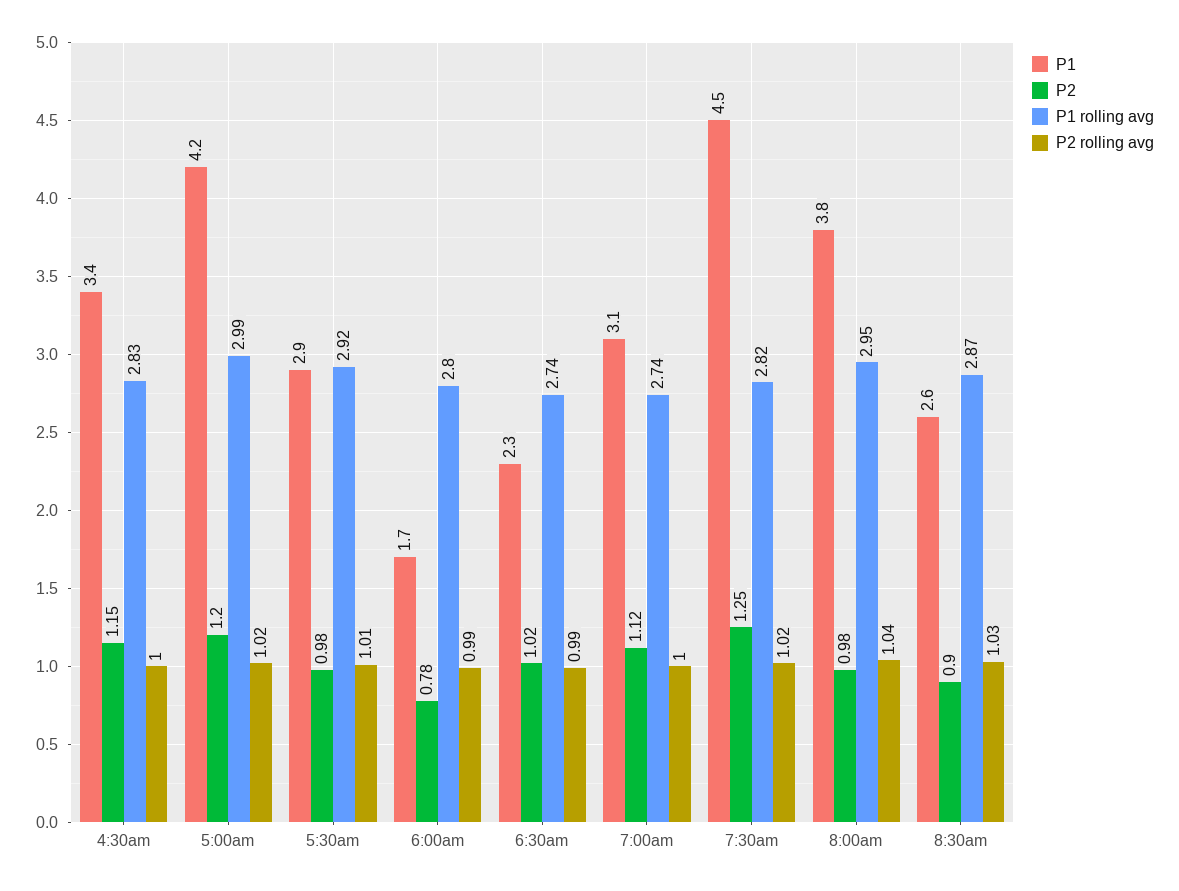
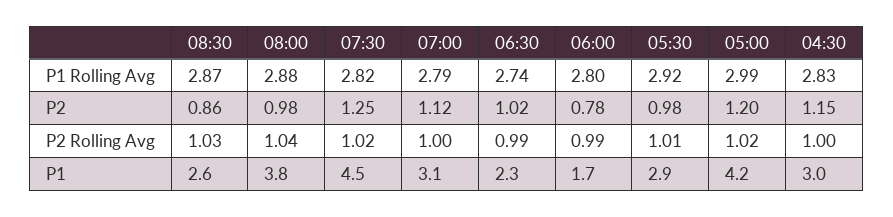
  {
    "P1": {
-     "4:30am": 3.4,
+     "4:30am": 3,
      "5:00am": 4.2,
      "5:30am": 2.9,
      "6:00am": 1.7,
      "6:30am": 2.3,
      "7:00am": 3.1,
      "7:30am": 4.5,
      "8:00am": 3.8,
      "8:30am": 2.6
    },
    "P2": {
      "4:30am": 1.15,
      "5:00am": 1.2,
      "5:30am": 0.98,
      "6:00am": 0.78,
      "6:30am": 1.02,
      "7:00am": 1.12,
      "7:30am": 1.25,
      "8:00am": 0.98,
-     "8:30am": 0.9
+     "8:30am": 0.86
    },
    "P1 rolling avg": {
      "4:30am": 2.83,
      "5:00am": 2.99,
      "5:30am": 2.92,
      "6:00am": 2.8,
      "6:30am": 2.74,
-     "7:00am": 2.74,
+     "7:00am": 2.79,
      "7:30am": 2.82,
-     "8:00am": 2.95,
+     "8:00am": 2.88,
      "8:30am": 2.87
    },
    "P2 rolling avg": {
      "4:30am": 1,
      "5:00am": 1.02,
      "5:30am": 1.01,
      "6:00am": 0.99,
      "6:30am": 0.99,
      "7:00am": 1,
      "7:30am": 1.02,
      "8:00am": 1.04,
      "8:30am": 1.03
    }
  }

